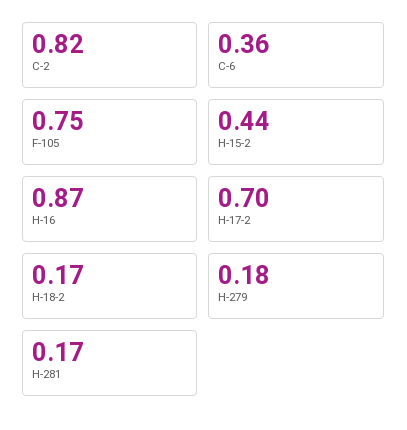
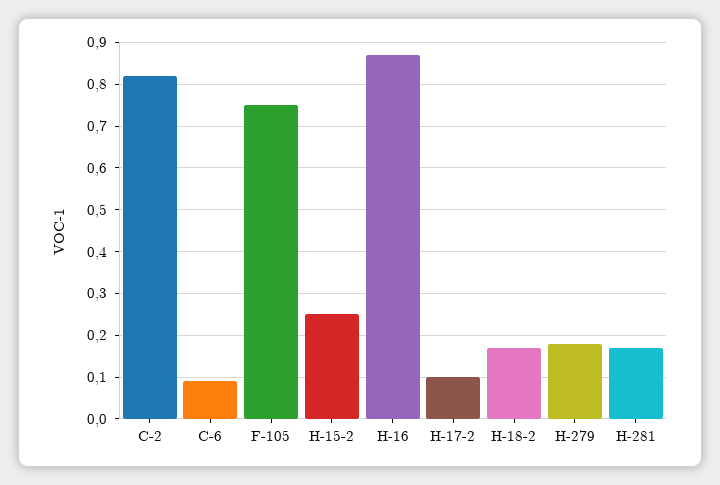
  {
    "C-2": 0.82,
-   "C-6": 0.36,
+   "C-6": 0.1,
    "F-105": 0.75,
-   "H-15-2": 0.44,
+   "H-15-2": 0.25,
    "H-16": 0.87,
-   "H-17-2": 0.7,
+   "H-17-2": 0.1,
    "H-18-2": 0.17,
    "H-279": 0.18,
    "H-281": 0.17
  }

